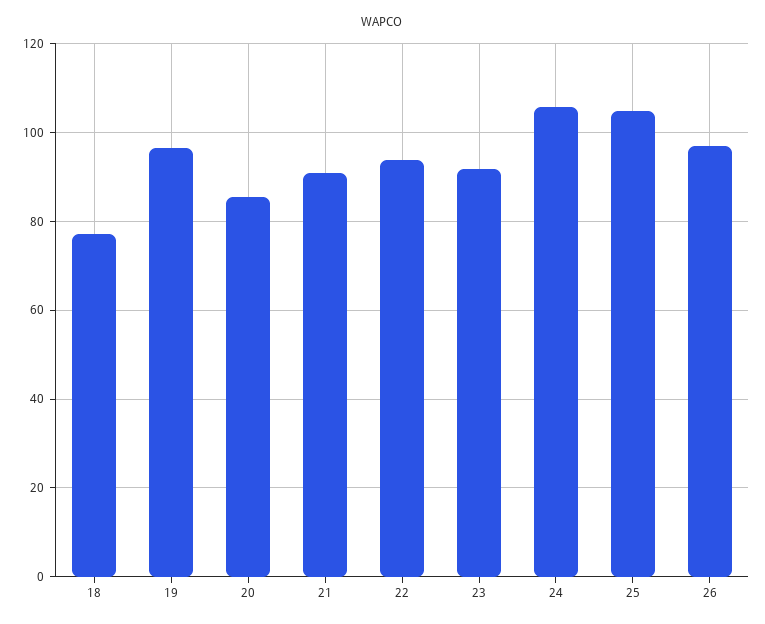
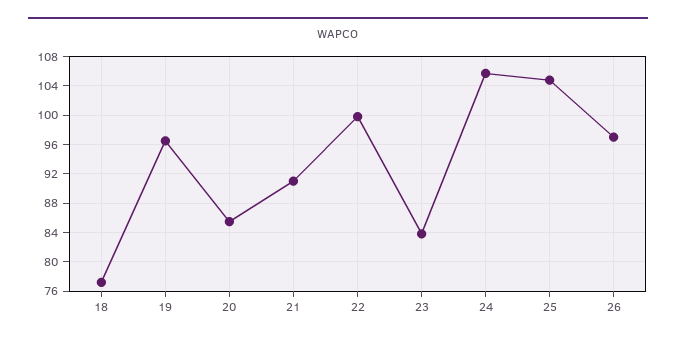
  {
    "18": 77,
    "19": 97,
    "20": 86,
    "21": 91,
-   "22": 94,
+   "22": 100,
-   "23": 92,
+   "23": 84,
    "24": 106,
    "25": 105,
    "26": 97
  }

